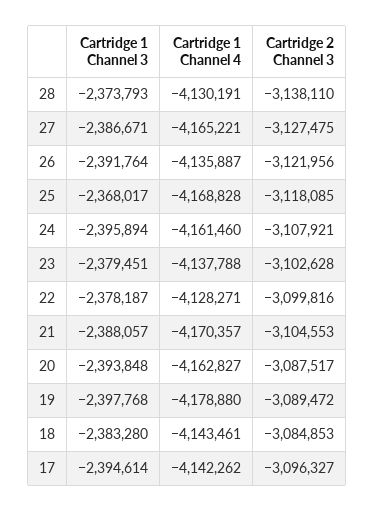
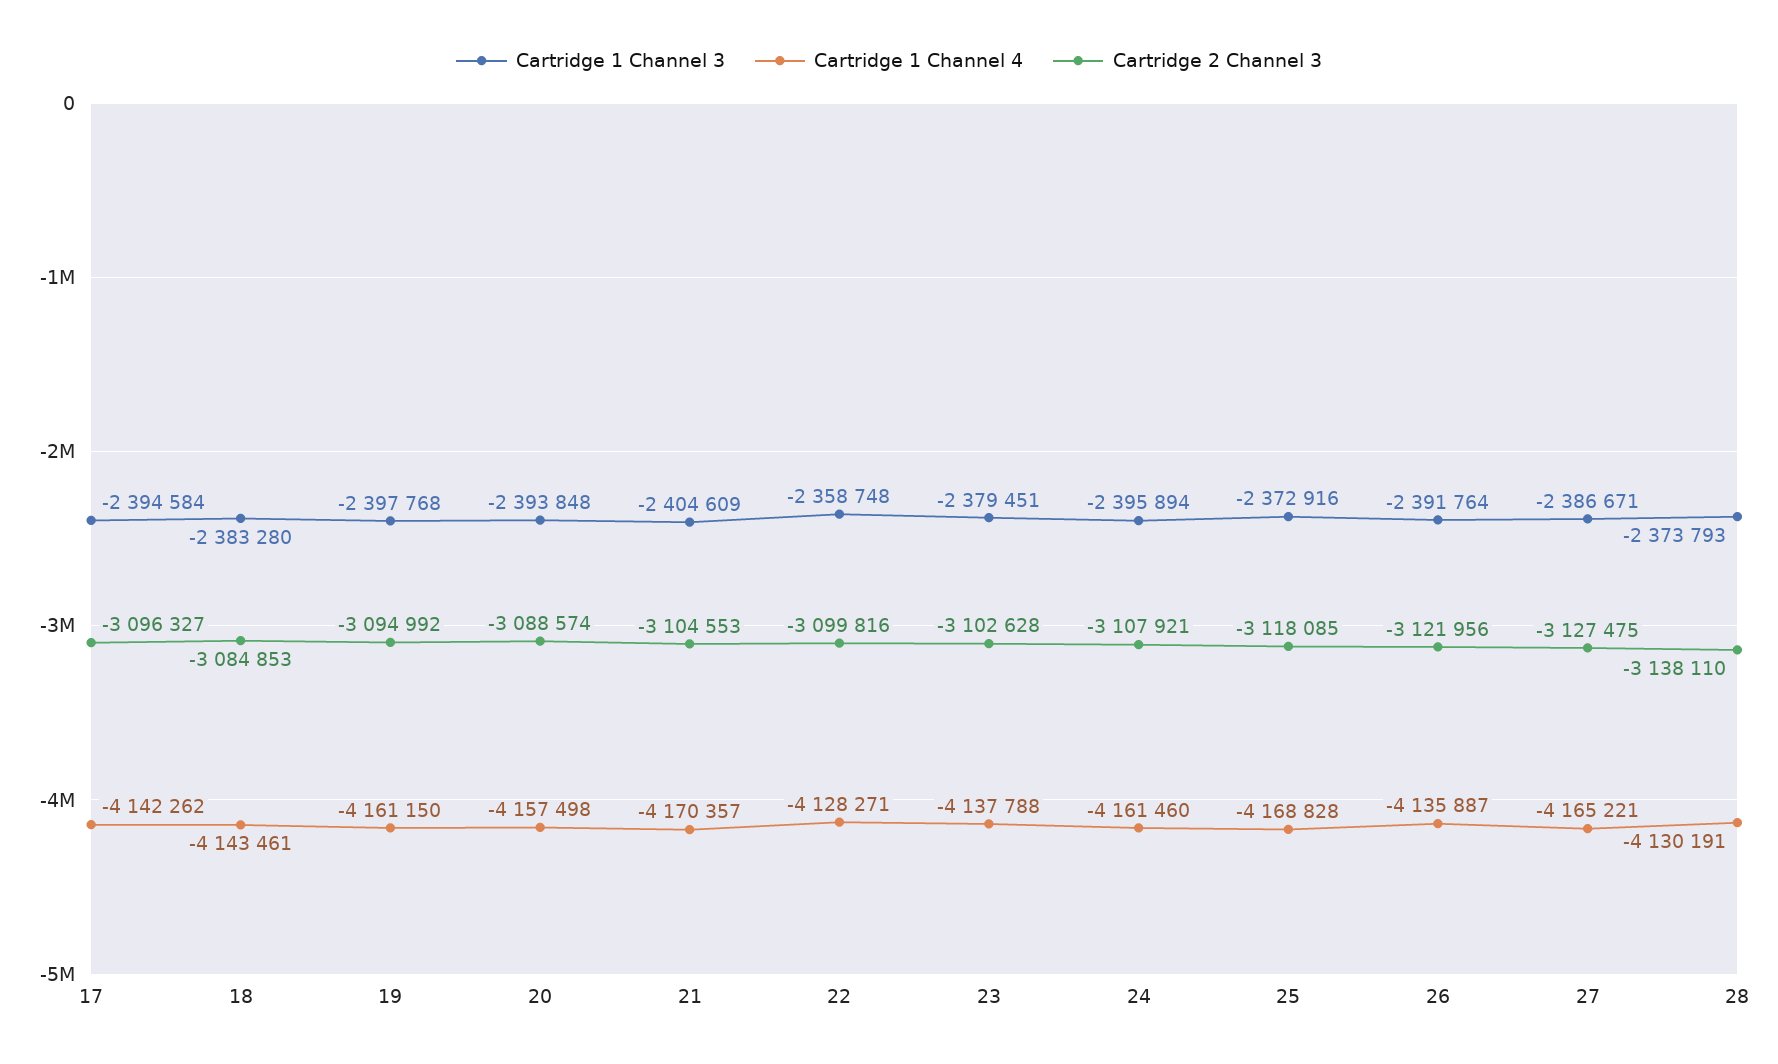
  {
    "Cartridge 1 Channel 3": {
      "28": -2373793,
      "27": -2386671,
      "26": -2391764,
-     "25": -2368017,
+     "25": -2372916,
      "24": -2395894,
      "23": -2379451,
-     "22": -2378187,
+     "22": -2358748,
-     "21": -2388057,
+     "21": -2404609,
      "20": -2393848,
      "19": -2397768,
      "18": -2383280,
-     "17": -2394614
+     "17": -2394584
    },
    "Cartridge 1 Channel 4": {
      "28": -4130191,
      "27": -4165221,
      "26": -4135887,
      "25": -4168828,
      "24": -4161460,
      "23": -4137788,
      "22": -4128271,
      "21": -4170357,
-     "20": -4162827,
+     "20": -4157498,
-     "19": -4178880,
+     "19": -4161150,
      "18": -4143461,
      "17": -4142262
    },
    "Cartridge 2 Channel 3": {
      "28": -3138110,
      "27": -3127475,
      "26": -3121956,
      "25": -3118085,
      "24": -3107921,
      "23": -3102628,
      "22": -3099816,
      "21": -3104553,
-     "20": -3087517,
+     "20": -3088574,
-     "19": -3089472,
+     "19": -3094992,
      "18": -3084853,
      "17": -3096327
    }
  }

